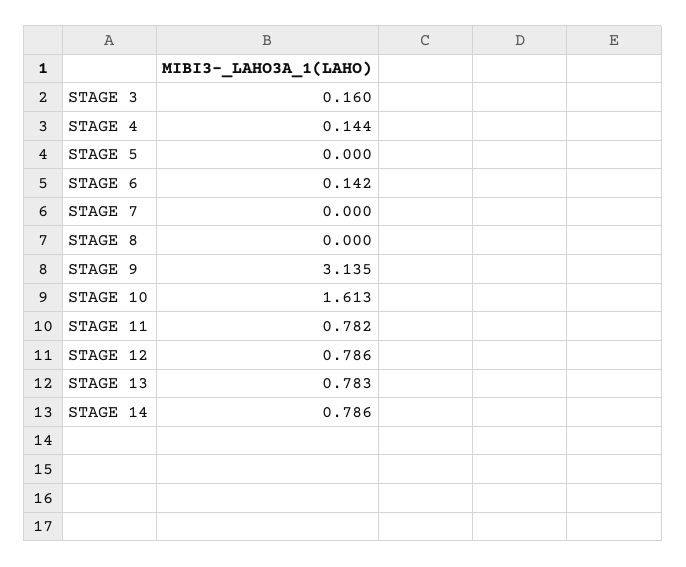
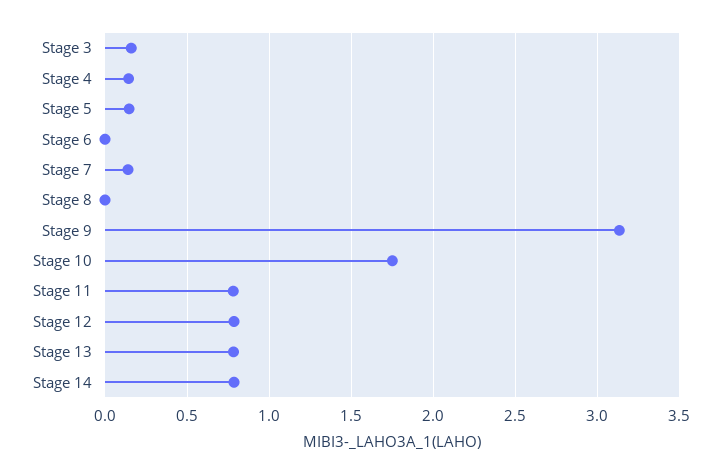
  {
    "STAGE 3": 0.16,
    "STAGE 4": 0.144,
-   "STAGE 5": 0,
+   "STAGE 5": 0.15,
-   "STAGE 6": 0.142,
+   "STAGE 6": 0,
-   "STAGE 7": 0,
+   "STAGE 7": 0.15,
    "STAGE 8": 0,
    "STAGE 9": 3.135,
-   "STAGE 10": 1.613,
+   "STAGE 10": 1.75,
    "STAGE 11": 0.782,
    "STAGE 12": 0.786,
    "STAGE 13": 0.783,
    "STAGE 14": 0.786
  }

